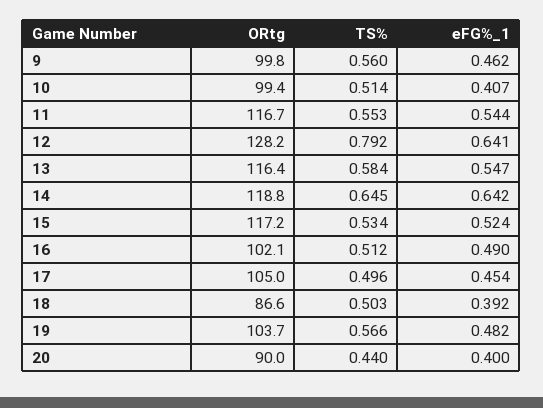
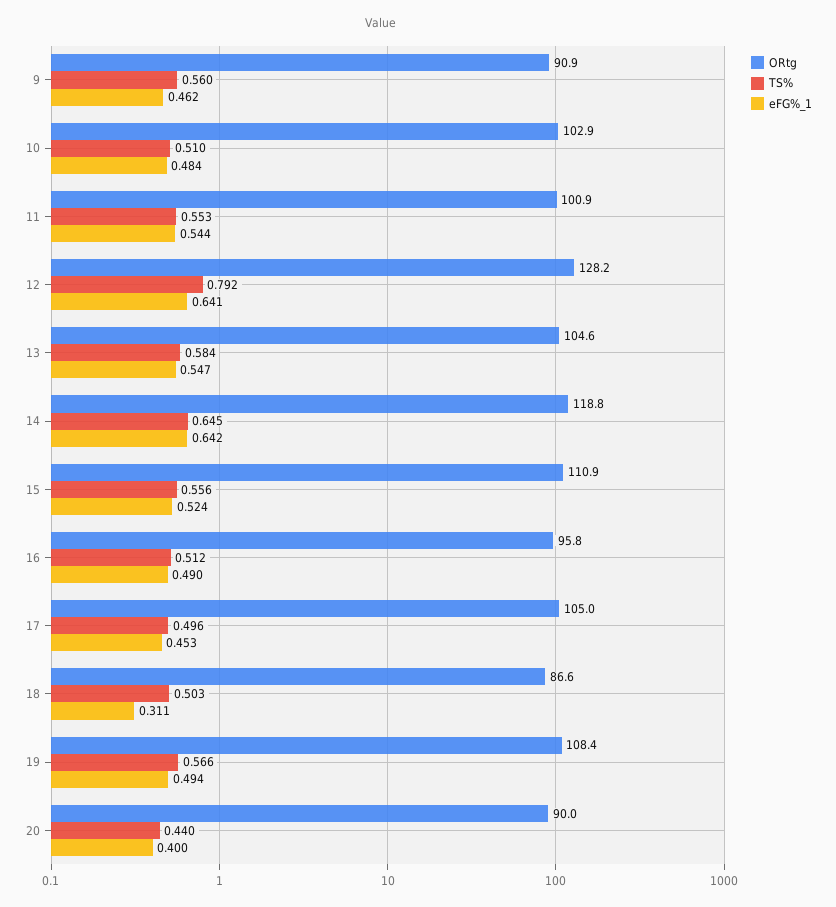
  {
    "ORtg": {
-     "9": 99.8,
+     "9": 90.9,
-     "10": 99.4,
+     "10": 102.9,
-     "11": 116.7,
+     "11": 100.9,
      "12": 128.2,
-     "13": 116.4,
+     "13": 104.6,
      "14": 118.8,
-     "15": 117.2,
+     "15": 110.9,
-     "16": 102.1,
+     "16": 95.8,
      "17": 105,
      "18": 86.6,
-     "19": 103.7,
+     "19": 108.4,
      "20": 90
    },
    "TS%": {
      "9": 0.56,
-     "10": 0.514,
+     "10": 0.51,
      "11": 0.553,
      "12": 0.792,
      "13": 0.584,
      "14": 0.645,
-     "15": 0.534,
+     "15": 0.556,
      "16": 0.512,
      "17": 0.496,
      "18": 0.503,
      "19": 0.566,
      "20": 0.44
    },
    "eFG%_1": {
      "9": 0.462,
-     "10": 0.407,
+     "10": 0.484,
      "11": 0.544,
      "12": 0.641,
      "13": 0.547,
      "14": 0.642,
      "15": 0.524,
      "16": 0.49,
-     "17": 0.454,
+     "17": 0.453,
-     "18": 0.392,
+     "18": 0.311,
-     "19": 0.482,
+     "19": 0.494,
      "20": 0.4
    }
  }

